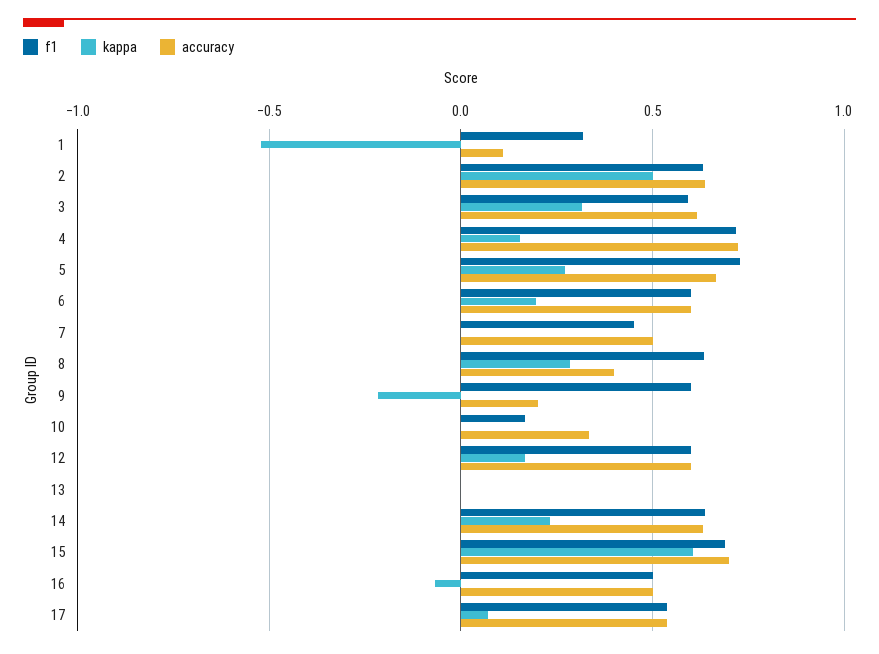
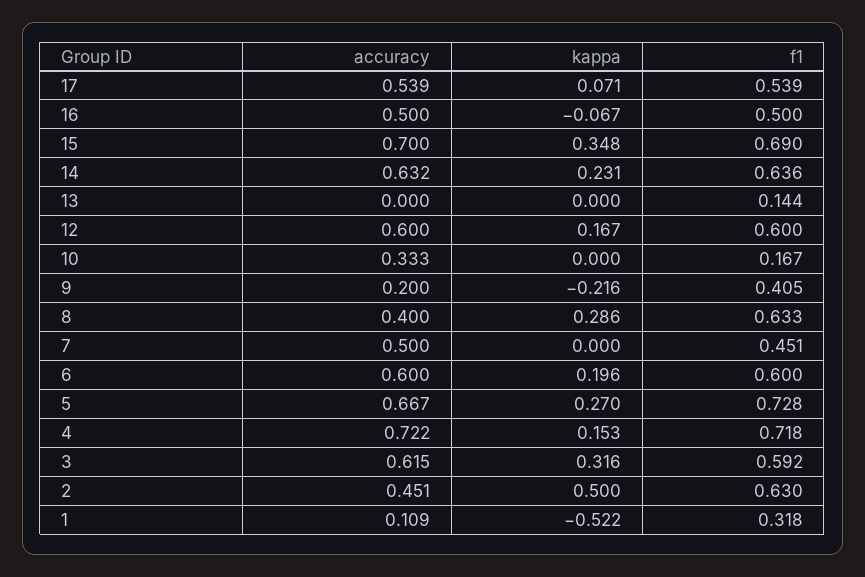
  {
    "f1": {
      "1": 0.318,
      "2": 0.63,
      "3": 0.592,
      "4": 0.718,
      "5": 0.728,
      "6": 0.6,
      "7": 0.451,
      "8": 0.633,
-     "9": 0.6,
+     "9": 0.405,
      "10": 0.167,
      "12": 0.6,
-     "13": 0,
+     "13": 0.144,
      "14": 0.636,
      "15": 0.69,
      "16": 0.5,
      "17": 0.539
    },
    "kappa": {
      "1": -0.522,
      "2": 0.5,
      "3": 0.316,
      "4": 0.153,
      "5": 0.27,
      "6": 0.196,
      "7": 0,
      "8": 0.286,
      "9": -0.216,
      "10": 0,
      "12": 0.167,
      "13": 0,
      "14": 0.231,
-     "15": 0.6,
+     "15": 0.348,
      "16": -0.067,
      "17": 0.071
    },
    "accuracy": {
      "1": 0.109,
-     "2": 0.65,
+     "2": 0.451,
      "3": 0.615,
      "4": 0.722,
      "5": 0.667,
      "6": 0.6,
      "7": 0.5,
      "8": 0.4,
      "9": 0.2,
      "10": 0.333,
      "12": 0.6,
      "13": 0,
      "14": 0.632,
      "15": 0.7,
      "16": 0.5,
      "17": 0.539
    }
  }

